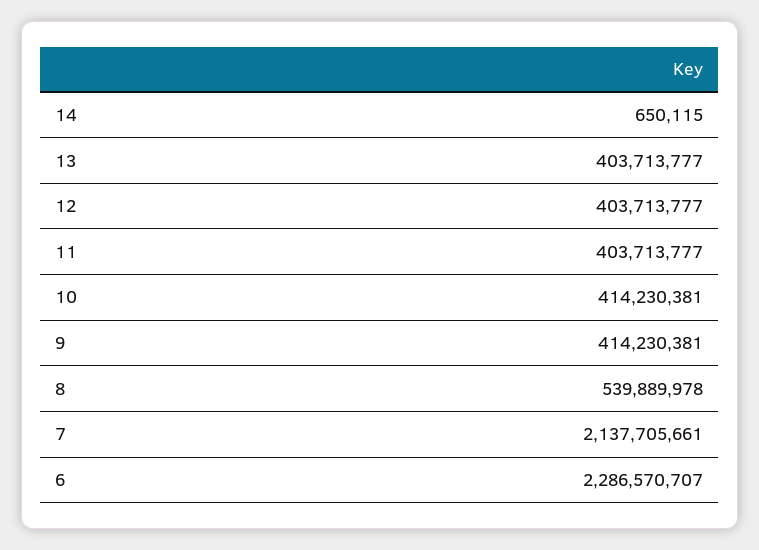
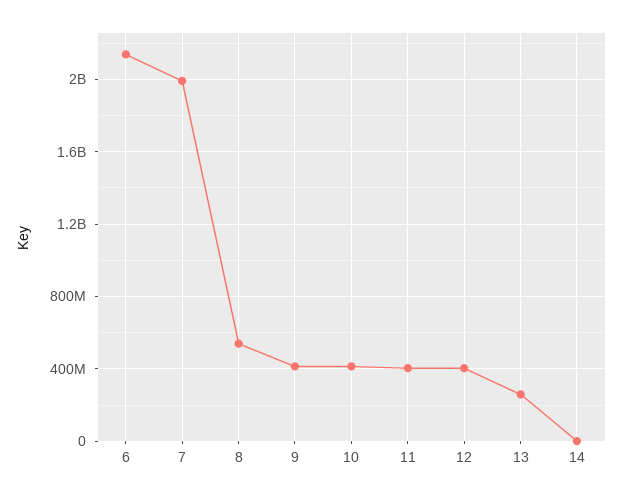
  {
    "14": 650115,
-   "13": 403713777,
+   "13": 250000000,
    "12": 403713777,
    "11": 403713777,
    "10": 414230381,
    "9": 414230381,
    "8": 539889978,
-   "7": 2137705661,
+   "7": 2000000000,
-   "6": 2286570707
+   "6": 2150000000
  }

